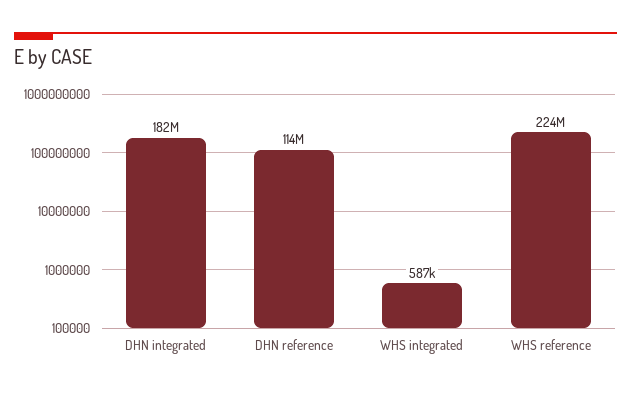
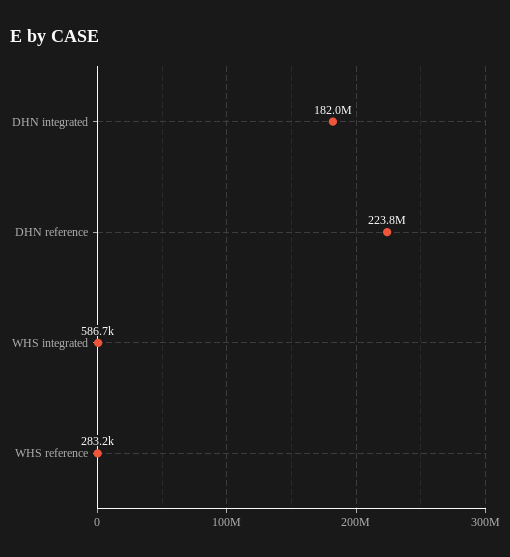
  {
    "DHN integrated": 182000000,
-   "DHN reference": 114000000,
+   "DHN reference": 223800000,
    "WHS integrated": 586700,
-   "WHS reference": 224000000
+   "WHS reference": 283200
  }

